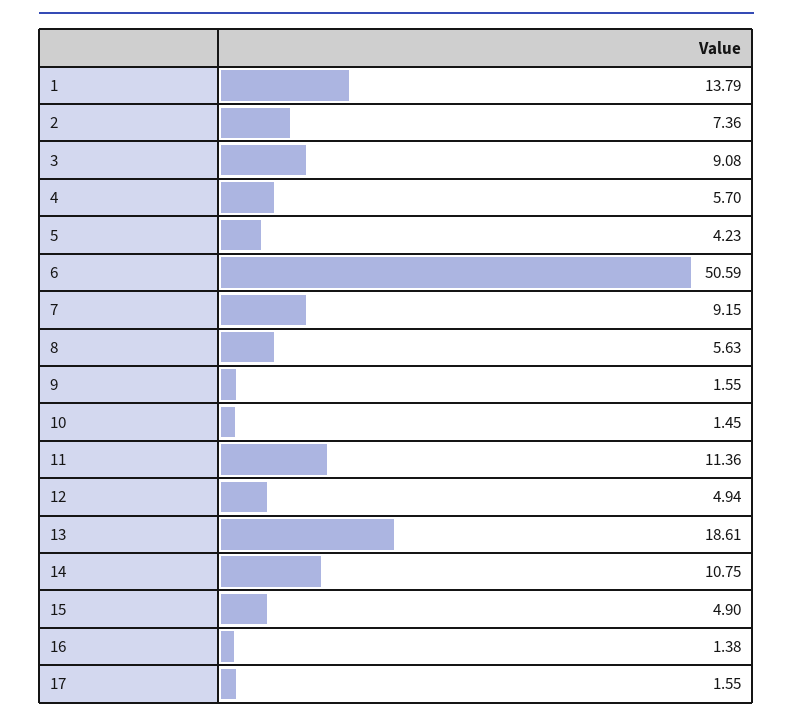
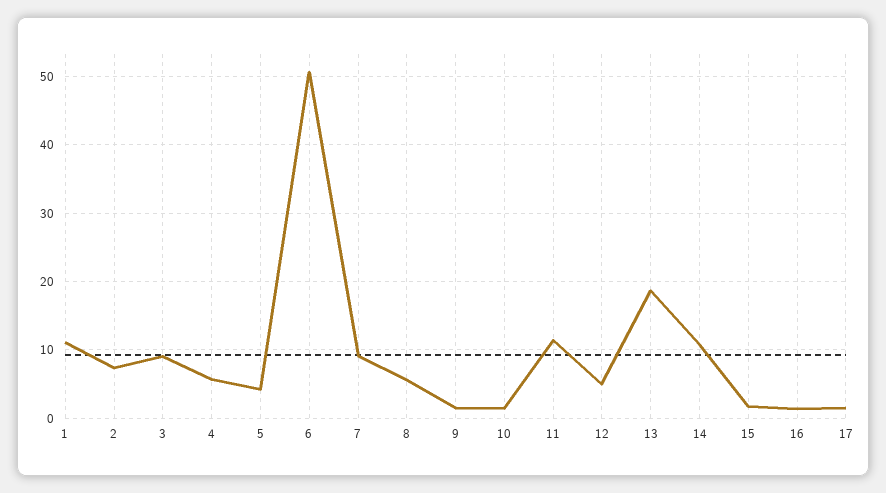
  {
-   "1": 13.79,
+   "1": 11,
    "2": 7.36,
    "3": 9.08,
    "4": 5.7,
    "5": 4.23,
    "6": 50.59,
    "7": 9.15,
    "8": 5.63,
    "9": 1.55,
    "10": 1.45,
    "11": 11.36,
    "12": 4.94,
    "13": 18.61,
    "14": 10.75,
-   "15": 4.9,
+   "15": 2,
    "16": 1.38,
    "17": 1.55
  }

